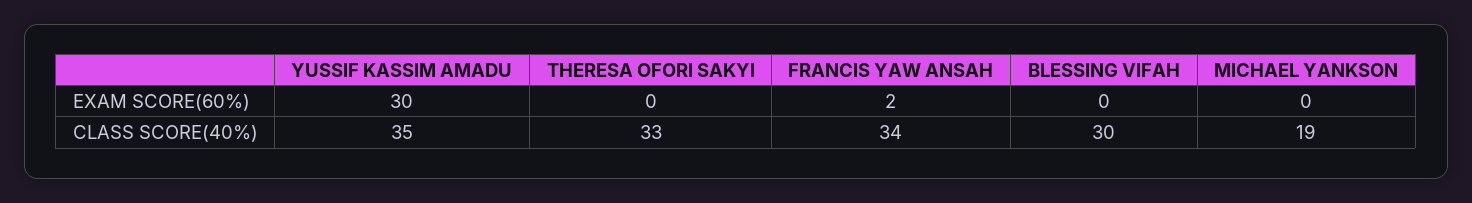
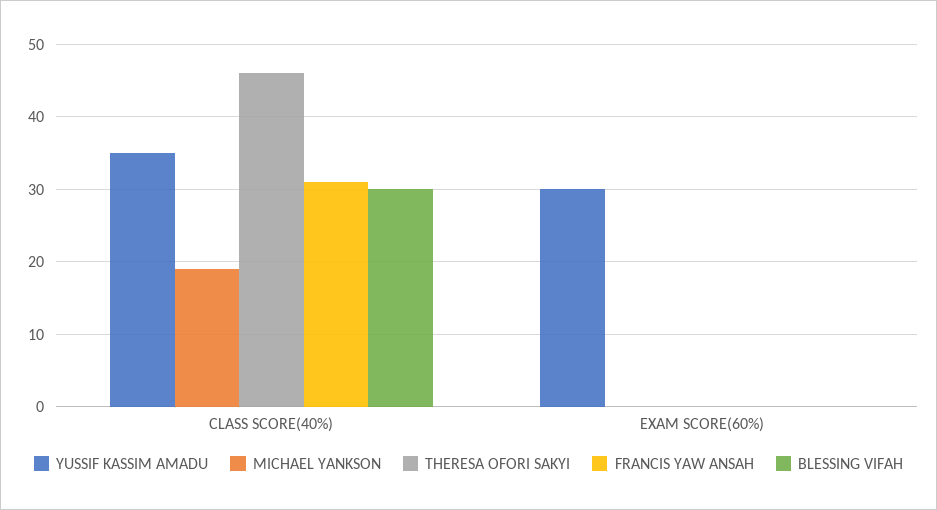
  {
    "YUSSIF KASSIM AMADU": {
      "EXAM SCORE(60%)": 30,
      "CLASS SCORE(40%)": 35
    },
    "THERESA OFORI SAKYI": {
      "EXAM SCORE(60%)": 0,
-     "CLASS SCORE(40%)": 33
+     "CLASS SCORE(40%)": 46
    },
    "FRANCIS YAW ANSAH": {
-     "EXAM SCORE(60%)": 2,
+     "EXAM SCORE(60%)": 0,
-     "CLASS SCORE(40%)": 34
+     "CLASS SCORE(40%)": 31
    },
    "BLESSING VIFAH": {
      "EXAM SCORE(60%)": 0,
      "CLASS SCORE(40%)": 30
    },
    "MICHAEL YANKSON": {
      "EXAM SCORE(60%)": 0,
      "CLASS SCORE(40%)": 19
    }
  }

